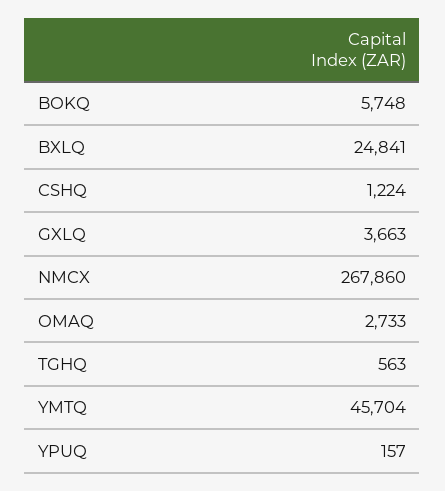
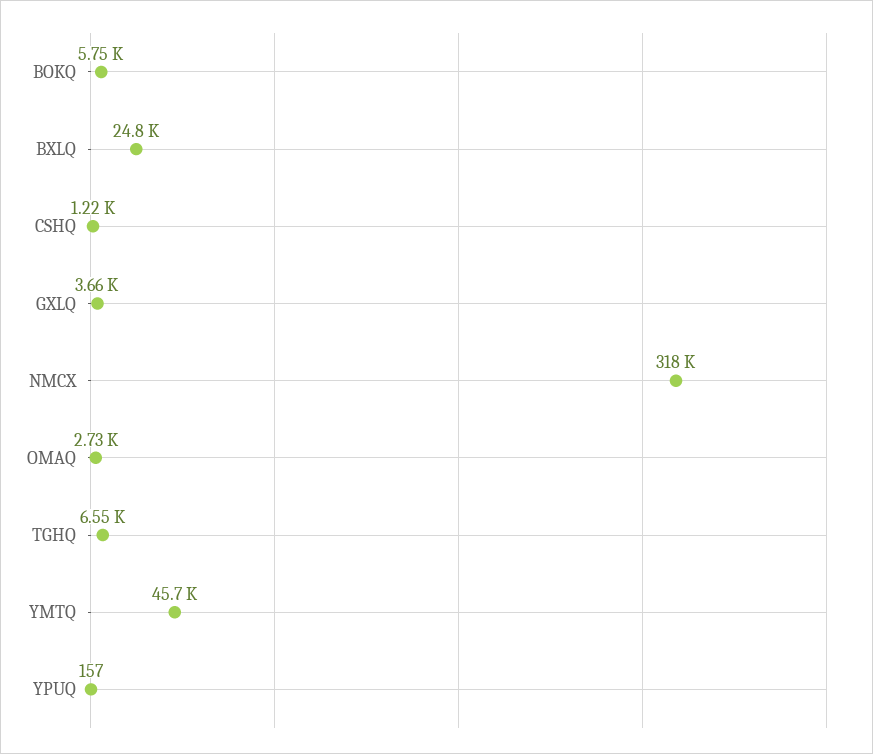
  {
    "BOKQ": 5748,
    "BXLQ": 24841,
    "CSHQ": 1224,
    "GXLQ": 3663,
-   "NMCX": 267860,
+   "NMCX": 318000,
    "OMAQ": 2733,
-   "TGHQ": 563,
+   "TGHQ": 6550,
    "YMTQ": 45704,
    "YPUQ": 157
  }

